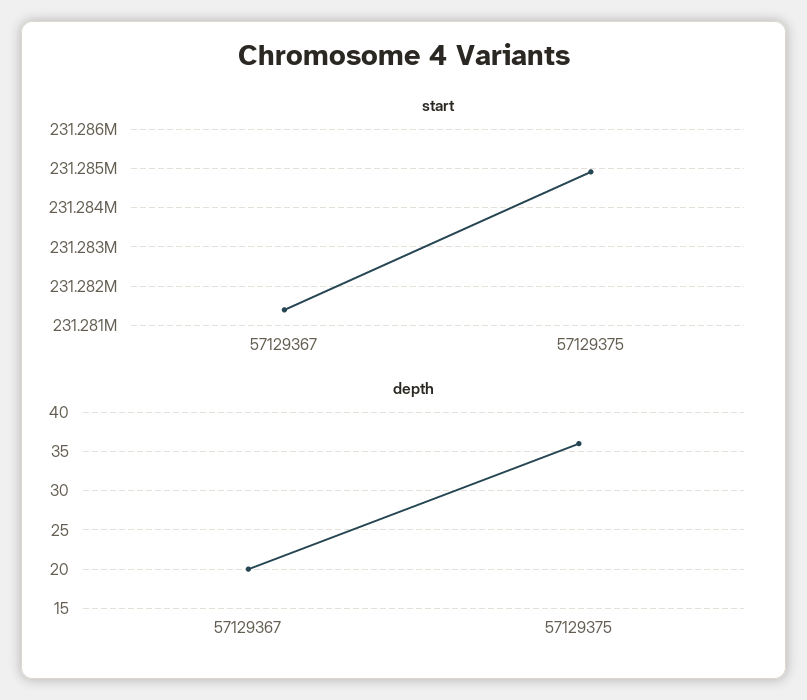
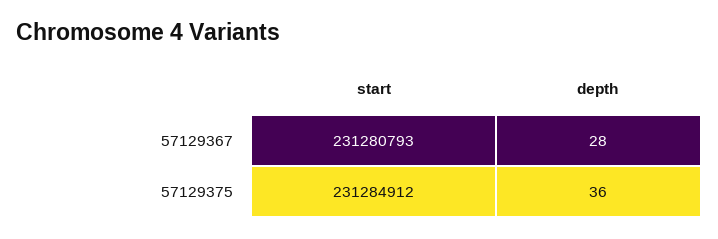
  {
    "start": {
-     "57129367": 231281400,
+     "57129367": 231280793,
      "57129375": 231284912
    },
    "depth": {
-     "57129367": 20,
+     "57129367": 28,
      "57129375": 36
    }
  }

